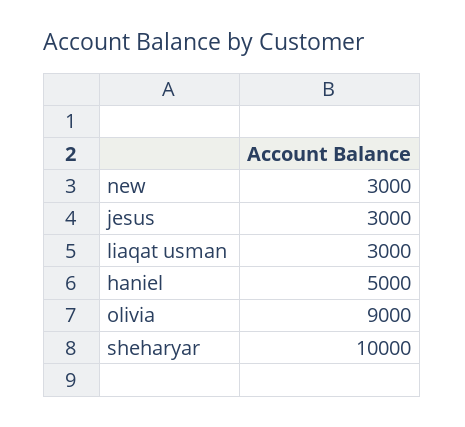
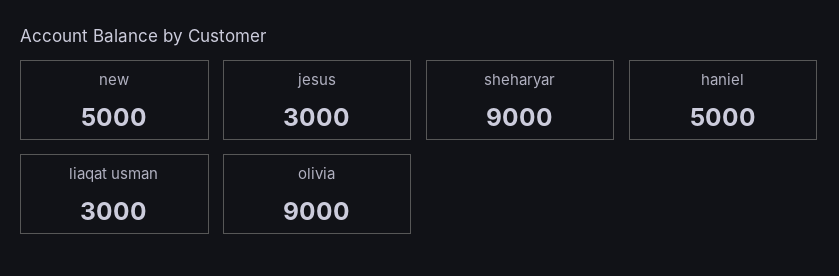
  {
-   "new": 3000,
+   "new": 5000,
    "jesus": 3000,
    "liaqat usman": 3000,
    "haniel": 5000,
    "olivia": 9000,
-   "sheharyar": 10000
+   "sheharyar": 9000
  }

